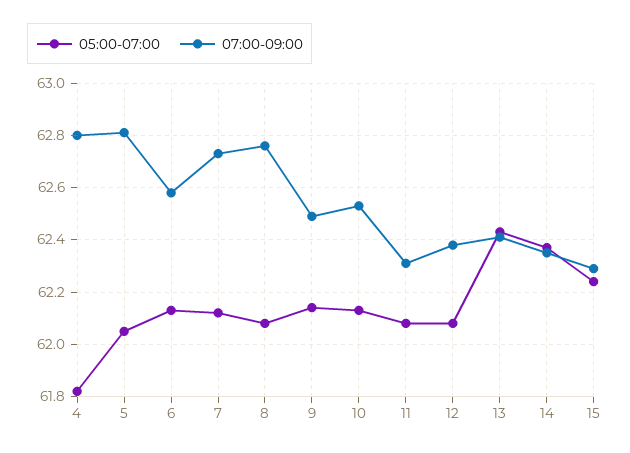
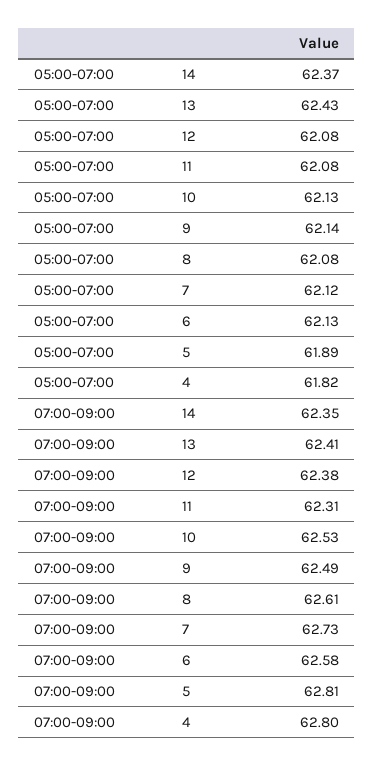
  {
    "05:00-07:00": {
      "4": 61.82,
-     "5": 62.05,
+     "5": 61.89,
      "6": 62.13,
      "7": 62.12,
      "8": 62.08,
      "9": 62.14,
      "10": 62.13,
      "11": 62.08,
      "12": 62.08,
      "13": 62.43,
-     "14": 62.37,
+     "14": 62.37
-     "15": 62.25
    },
    "07:00-09:00": {
      "4": 62.8,
      "5": 62.81,
      "6": 62.58,
      "7": 62.73,
-     "8": 62.75,
+     "8": 62.61,
      "9": 62.49,
      "10": 62.53,
      "11": 62.31,
      "12": 62.38,
      "13": 62.41,
-     "14": 62.35,
+     "14": 62.35
-     "15": 62.3
    }
  }

